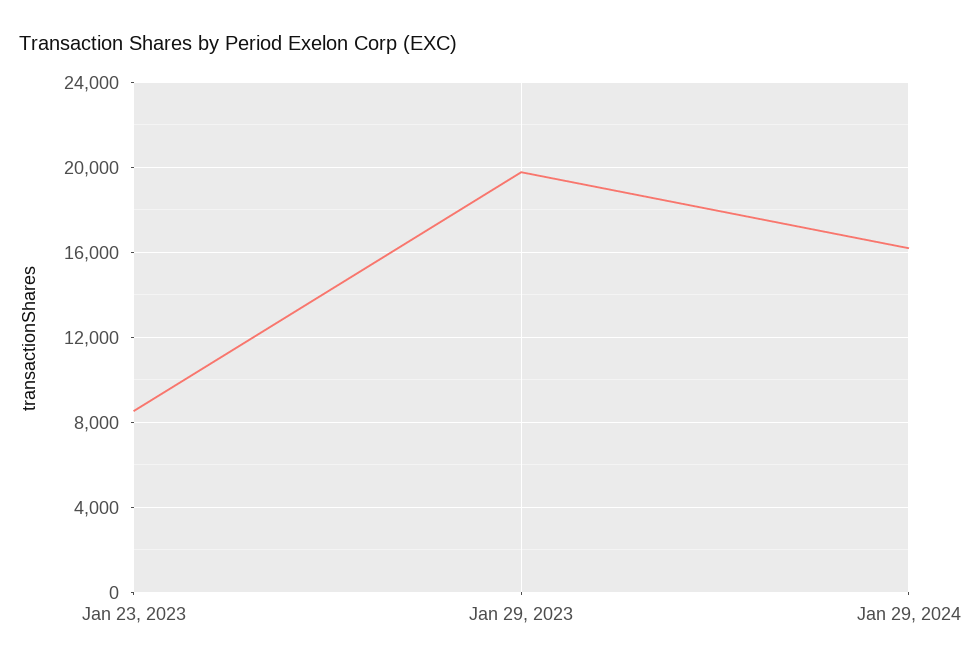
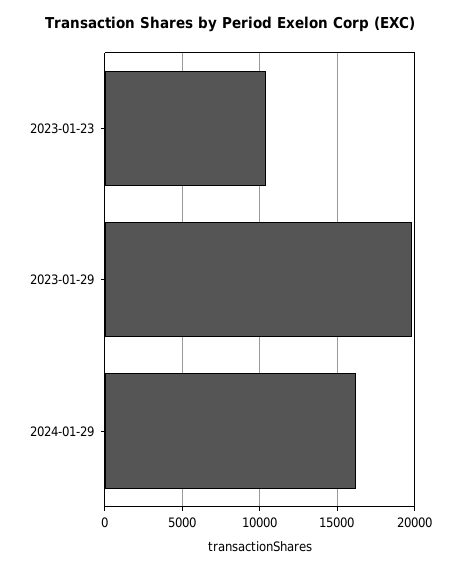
  {
-   "Jan 23, 2023": 8500,
+   "Jan 23, 2023": 10500,
    "Jan 29, 2023": 20000,
    "Jan 29, 2024": 16000
  }

